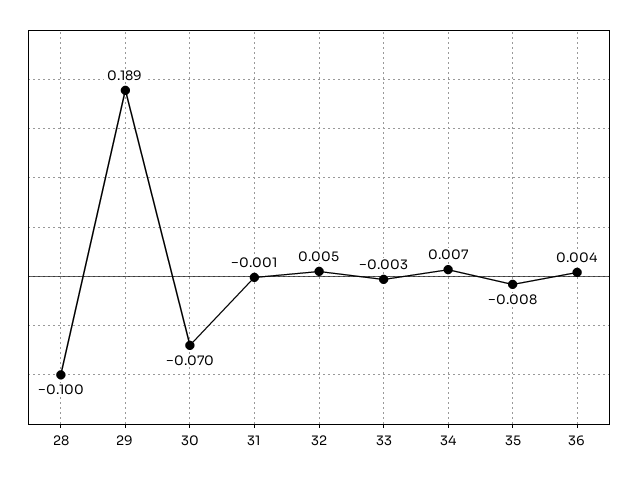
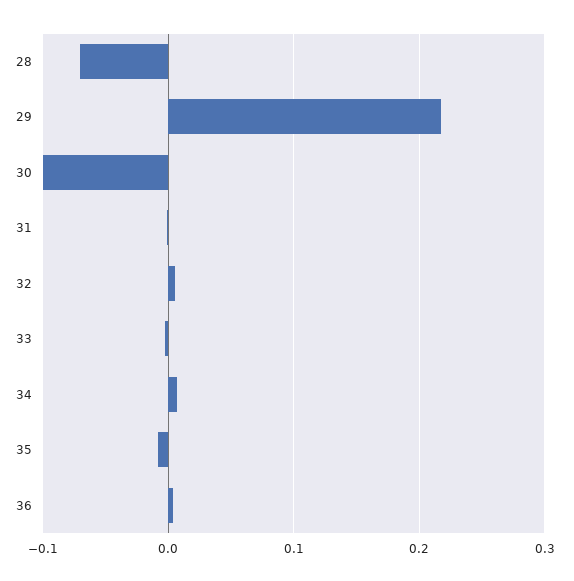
  {
-   "28": -0.1,
+   "28": -0.07,
-   "29": 0.189,
+   "29": 0.22,
-   "30": -0.07,
+   "30": -0.1,
    "31": -0.001,
    "32": 0.005,
    "33": -0.003,
    "34": 0.007,
    "35": -0.008,
    "36": 0.004
  }

